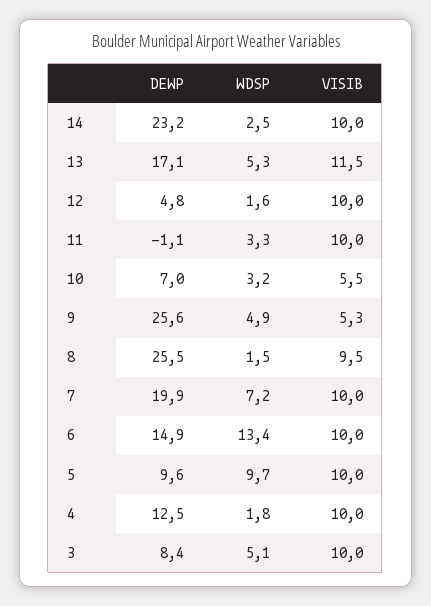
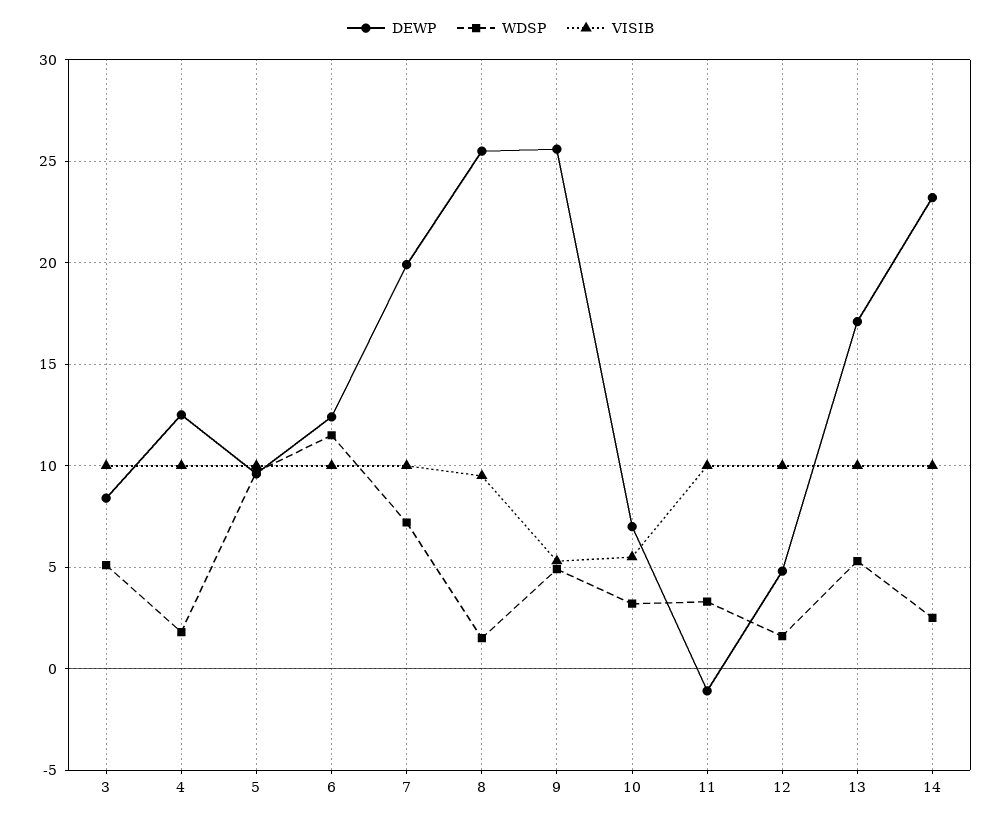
  {
    "DEWP": {
      "14": 23.2,
      "13": 17.1,
      "12": 4.8,
      "11": -1.1,
      "10": 7,
      "9": 25.6,
      "8": 25.5,
      "7": 19.9,
-     "6": 14.9,
+     "6": 12.5,
      "5": 9.6,
      "4": 12.5,
      "3": 8.4
    },
    "WDSP": {
      "14": 2.5,
      "13": 5.3,
      "12": 1.6,
      "11": 3.3,
      "10": 3.2,
      "9": 4.9,
      "8": 1.5,
      "7": 7.2,
-     "6": 13.4,
+     "6": 11.5,
      "5": 9.7,
      "4": 1.8,
      "3": 5.1
    },
    "VISIB": {
      "14": 10,
-     "13": 11.5,
+     "13": 10,
      "12": 10,
      "11": 10,
      "10": 5.5,
      "9": 5.3,
      "8": 9.5,
      "7": 10,
      "6": 10,
      "5": 10,
      "4": 10,
      "3": 10
    }
  }

